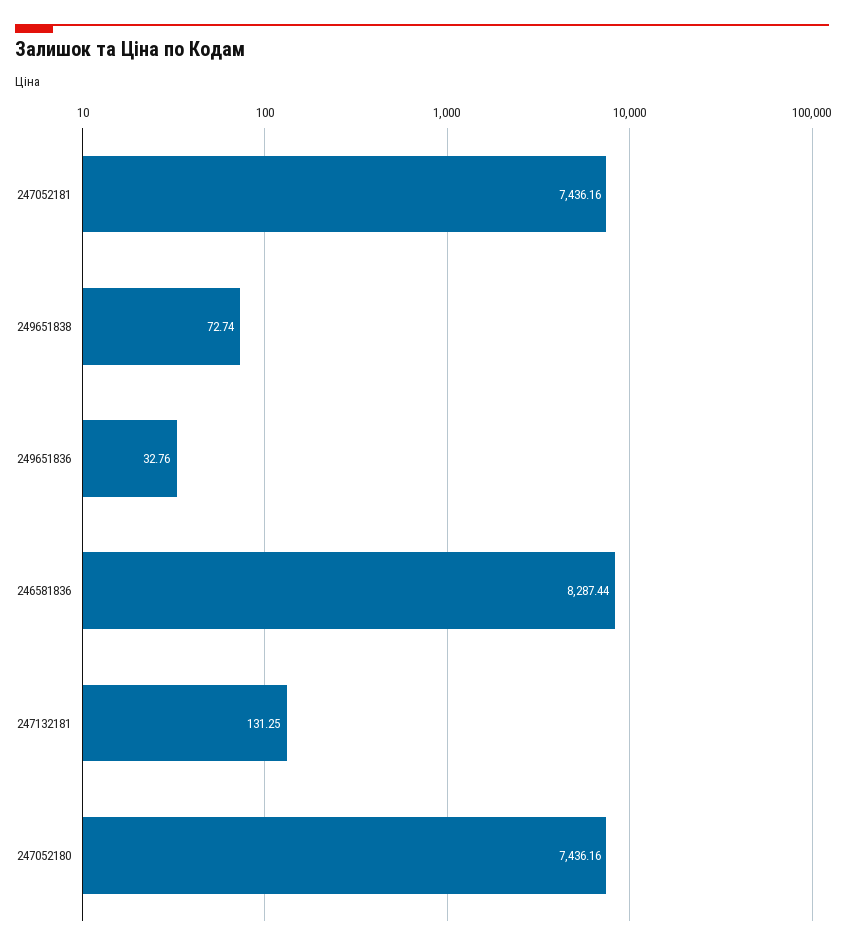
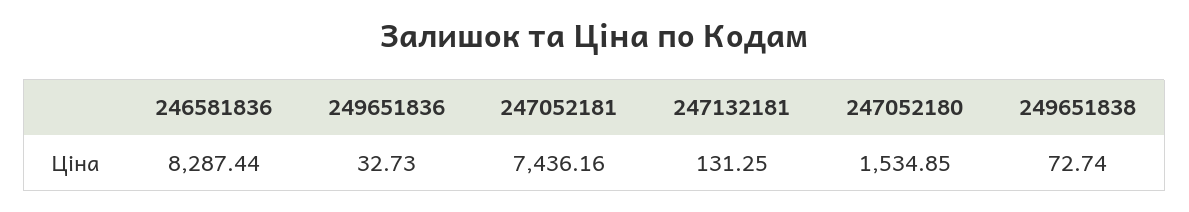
  {
    "247052181": 7436.16,
    "249651838": 72.74,
-   "249651836": 32.76,
+   "249651836": 32.73,
    "246581836": 8287.44,
    "247132181": 131.25,
-   "247052180": 7436.16
+   "247052180": 1534.85
  }

